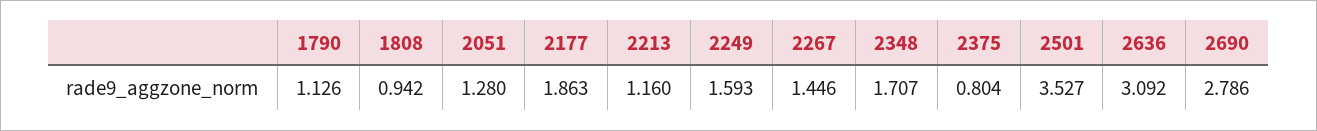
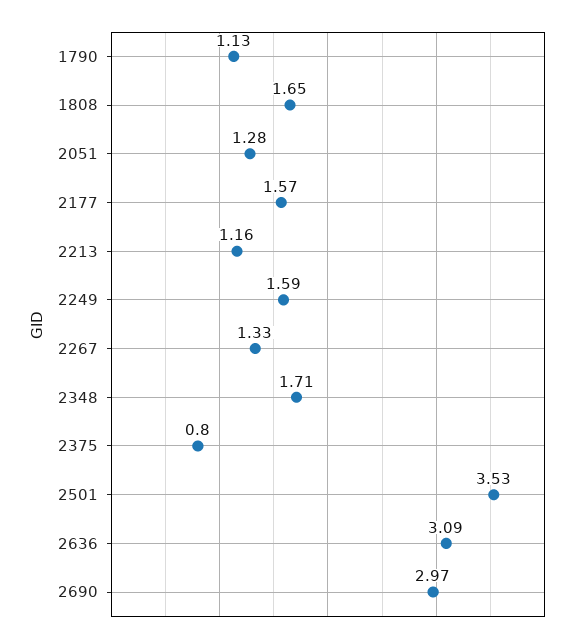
  {
    "1790": 1.126,
-   "1808": 0.942,
+   "1808": 1.65,
    "2051": 1.28,
-   "2177": 1.863,
+   "2177": 1.57,
    "2213": 1.16,
    "2249": 1.593,
-   "2267": 1.446,
+   "2267": 1.33,
    "2348": 1.707,
    "2375": 0.804,
    "2501": 3.527,
    "2636": 3.092,
-   "2690": 2.786
+   "2690": 2.97
  }

